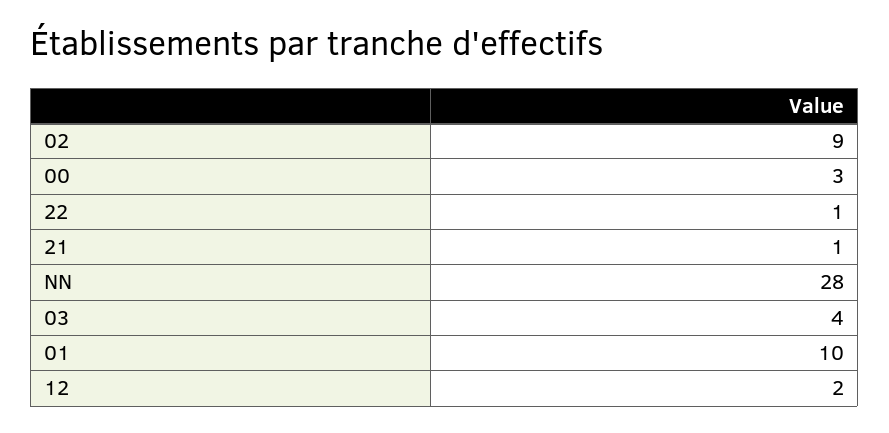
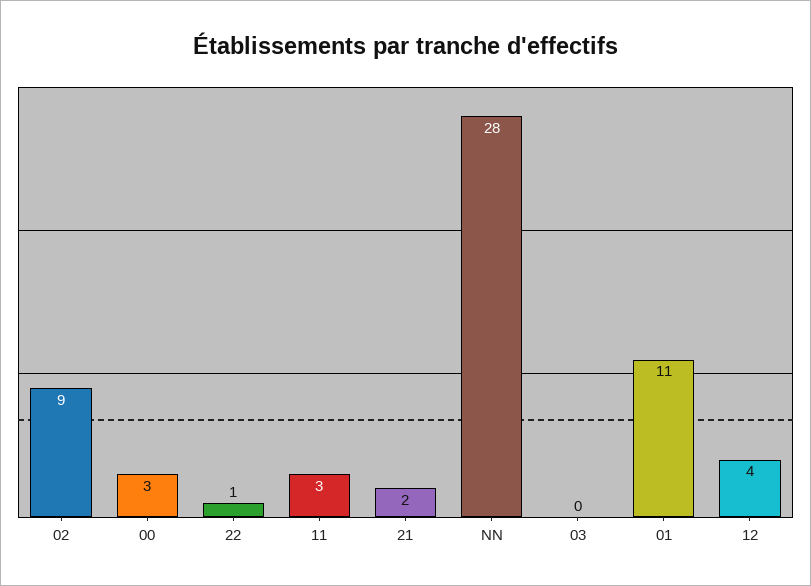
  {
    "02": 9,
    "00": 3,
    "22": 1,
-   "21": 1,
+   "21": 2,
    "NN": 28,
-   "03": 4,
+   "03": 0,
-   "01": 10,
+   "01": 11,
-   "12": 2
+   "12": 4,
+   "11": 3
  }

